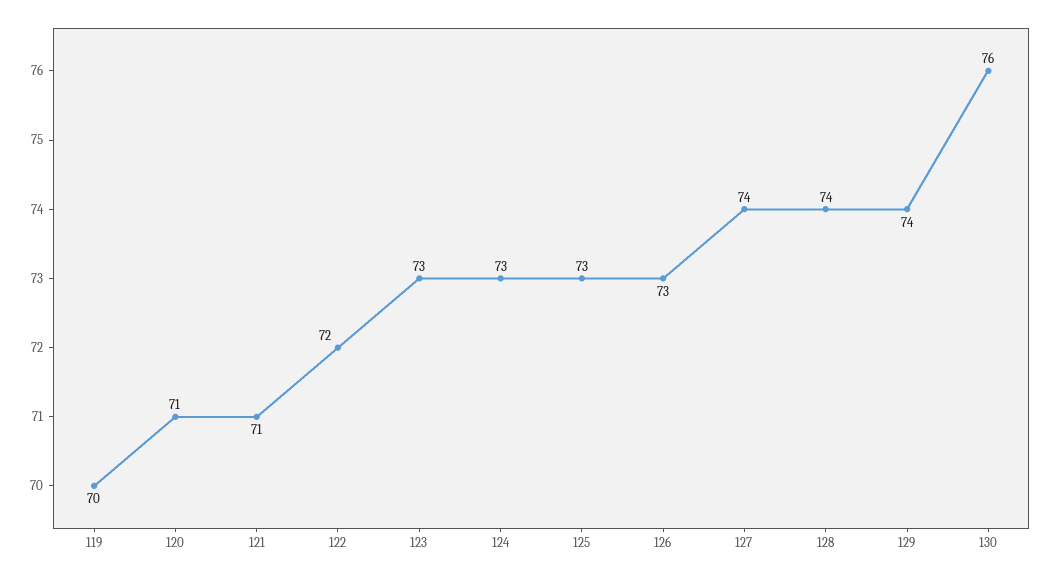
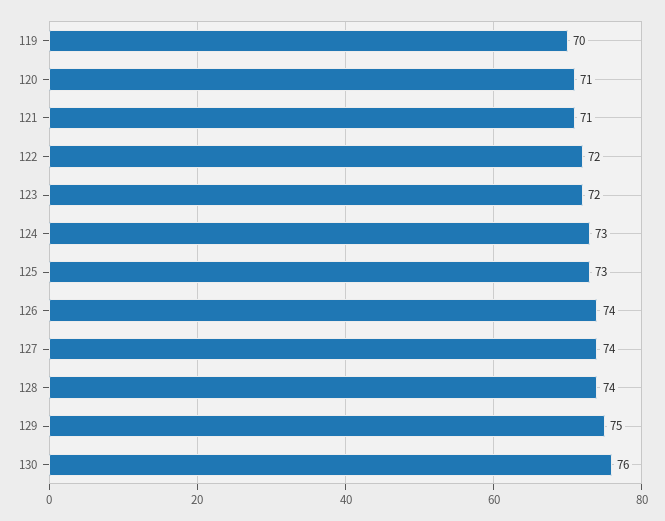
  {
    "119": 70,
    "120": 71,
    "121": 71,
    "122": 72,
-   "123": 73,
+   "123": 72,
    "124": 73,
    "125": 73,
-   "126": 73,
+   "126": 74,
    "127": 74,
    "128": 74,
-   "129": 74,
+   "129": 75,
    "130": 76
  }

